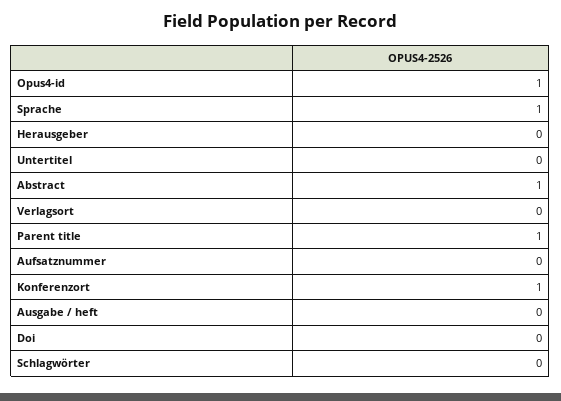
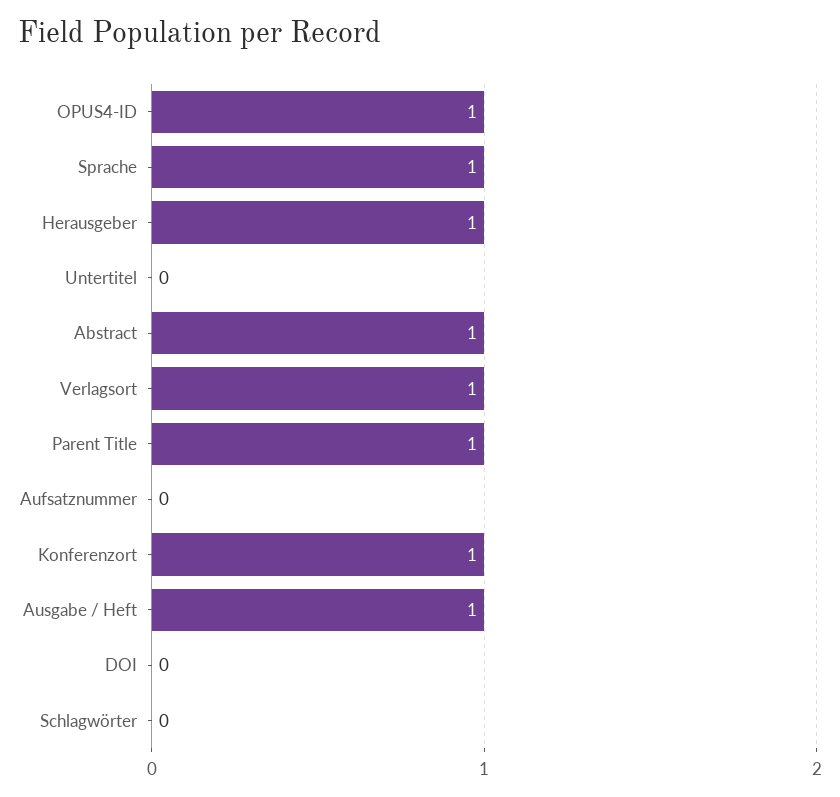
  {
    "Opus4-id": 1,
    "Sprache": 1,
-   "Herausgeber": 0,
+   "Herausgeber": 1,
    "Untertitel": 0,
    "Abstract": 1,
-   "Verlagsort": 0,
+   "Verlagsort": 1,
    "Parent title": 1,
    "Aufsatznummer": 0,
    "Konferenzort": 1,
-   "Ausgabe / heft": 0,
+   "Ausgabe / heft": 1,
    "Doi": 0,
    "Schlagwörter": 0
  }

